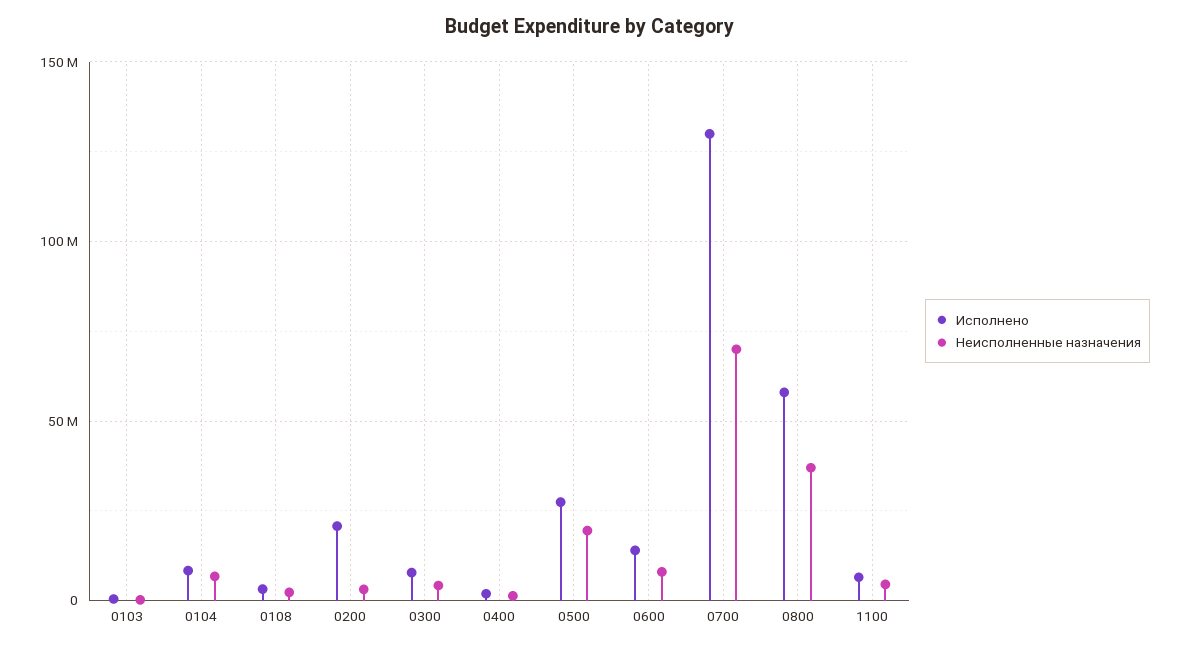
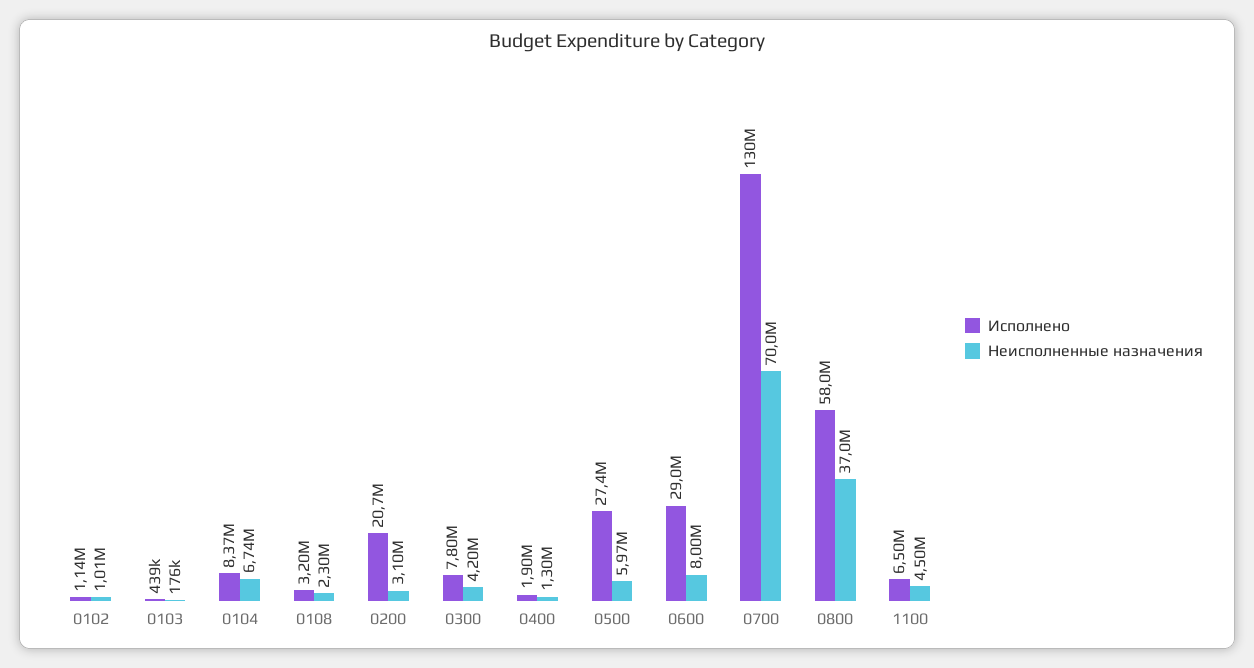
  {
    "Исполнено": {
      "0103": 439000,
      "0104": 8370000,
      "0108": 3200000,
      "0200": 20700000,
      "0300": 7800000,
      "0400": 1900000,
      "0500": 27400000,
-     "0600": 15000000,
+     "0600": 29000000,
      "0700": 130000000,
      "0800": 58000000,
-     "1100": 6500000
+     "1100": 6500000,
+     "0102": 1140000
    },
    "Неисполненные назначения": {
      "0103": 176000,
      "0104": 6740000,
      "0108": 2300000,
      "0200": 3100000,
      "0300": 4200000,
      "0400": 1300000,
-     "0500": 20000000,
+     "0500": 5970000,
      "0600": 8000000,
      "0700": 70000000,
      "0800": 37000000,
-     "1100": 4500000
+     "1100": 4500000,
+     "0102": 1010000
    }
  }

